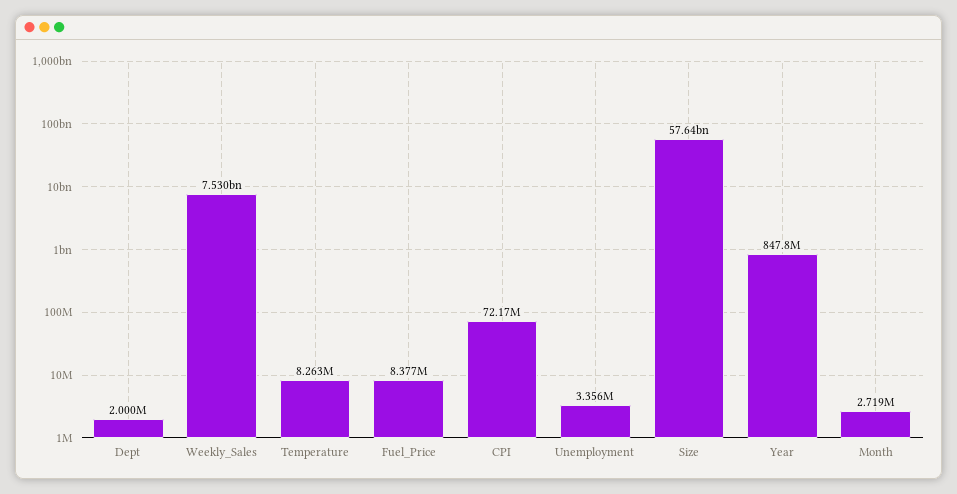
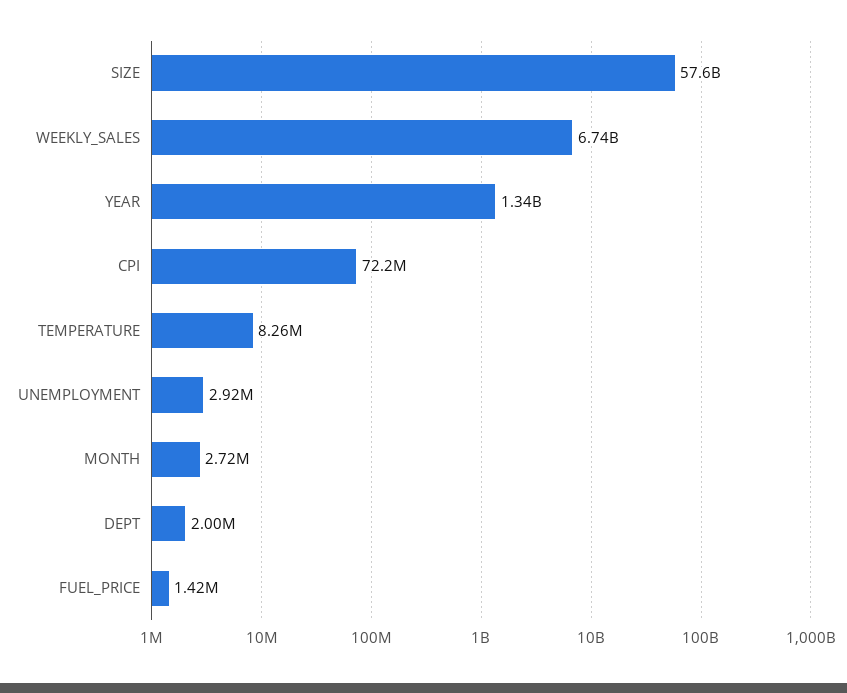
  {
    "Dept": 2000000,
-   "Weekly_Sales": 7530000000,
+   "Weekly_Sales": 6740000000,
    "Temperature": 8263000,
-   "Fuel_Price": 8377000,
+   "Fuel_Price": 1420000,
    "CPI": 72170000,
-   "Unemployment": 3356000,
+   "Unemployment": 2920000,
    "Size": 57640000000,
-   "Year": 847800000,
+   "Year": 1340000000,
    "Month": 2719000
  }

